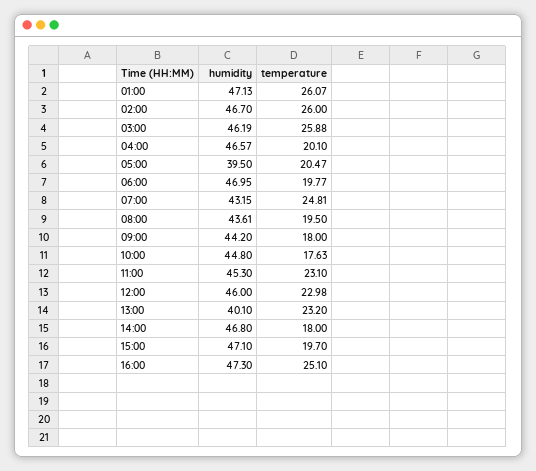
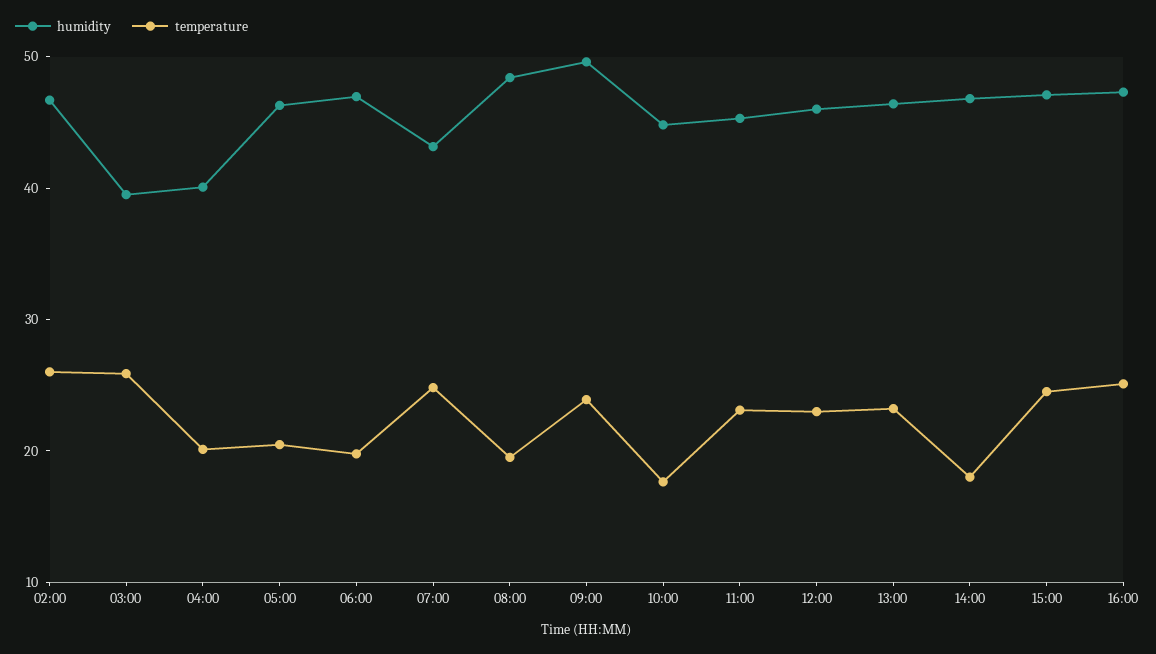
  {
    "humidity": {
-     "01:00": 47.13,
      "02:00": 46.7,
-     "03:00": 46.19,
+     "03:00": 40,
-     "04:00": 46.57,
+     "04:00": 40,
-     "05:00": 39.5,
+     "05:00": 46,
      "06:00": 46.95,
      "07:00": 43.15,
-     "08:00": 43.61,
+     "08:00": 48,
-     "09:00": 44.2,
+     "09:00": 50,
      "10:00": 44.8,
      "11:00": 45.3,
      "12:00": 46,
-     "13:00": 40.1,
+     "13:00": 46,
      "14:00": 46.8,
      "15:00": 47.1,
      "16:00": 47.3
    },
    "temperature": {
-     "01:00": 26.07,
      "02:00": 26,
      "03:00": 25.88,
      "04:00": 20.1,
      "05:00": 20.47,
      "06:00": 19.77,
      "07:00": 24.81,
      "08:00": 19.5,
-     "09:00": 18,
+     "09:00": 24,
      "10:00": 17.63,
      "11:00": 23.1,
      "12:00": 22.98,
      "13:00": 23.2,
      "14:00": 18,
-     "15:00": 19.7,
+     "15:00": 24,
      "16:00": 25.1
    }
  }

